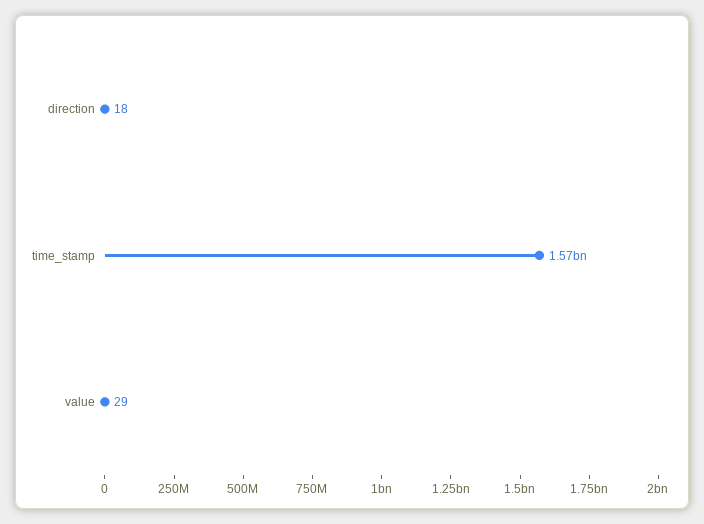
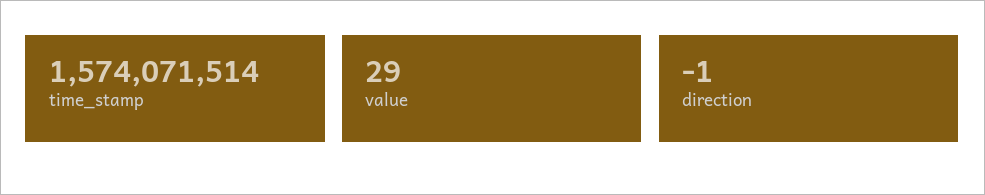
  {
-   "direction": 18,
+   "direction": -1,
    "time_stamp": 1574071514,
    "value": 29
  }

